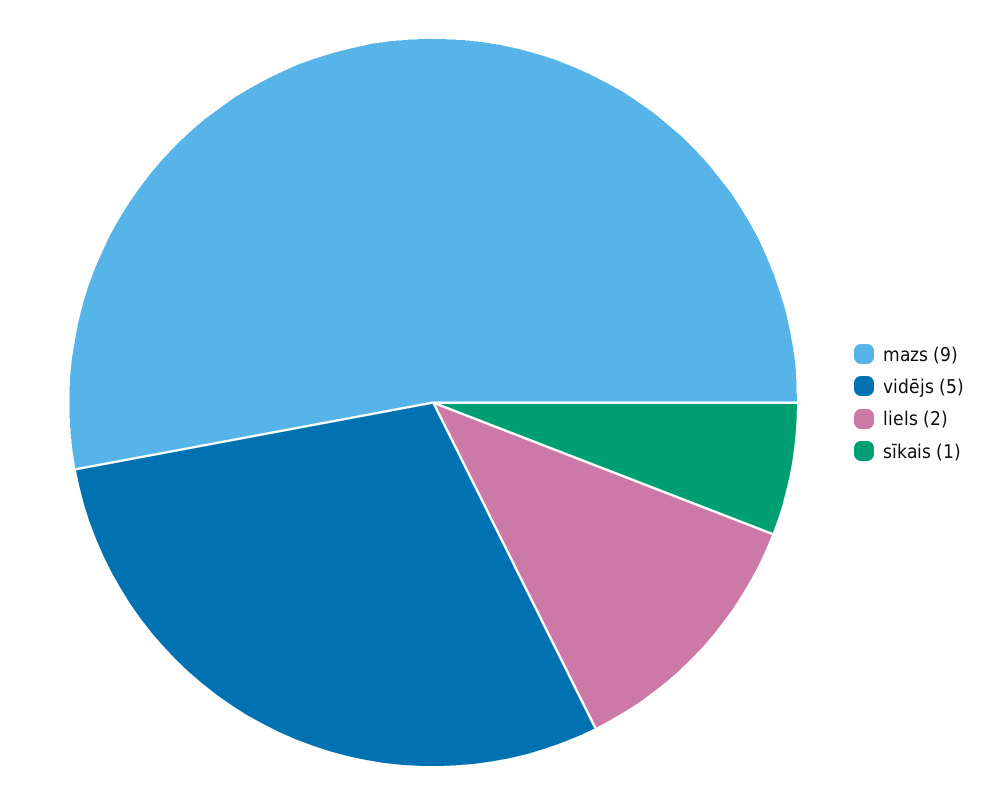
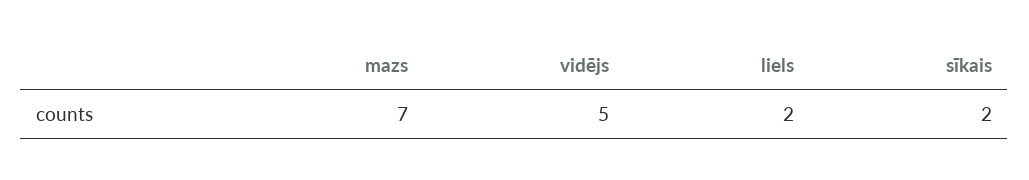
  {
-   "mazs": 9,
+   "mazs": 7,
    "vidējs": 5,
    "liels": 2,
-   "sīkais": 1
+   "sīkais": 2
  }

